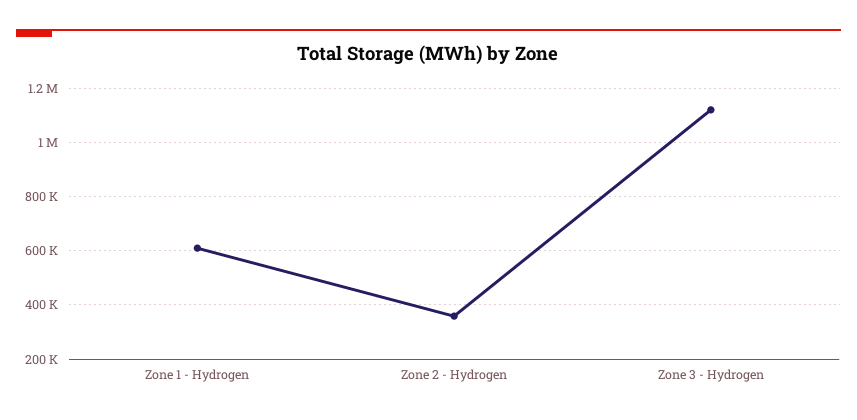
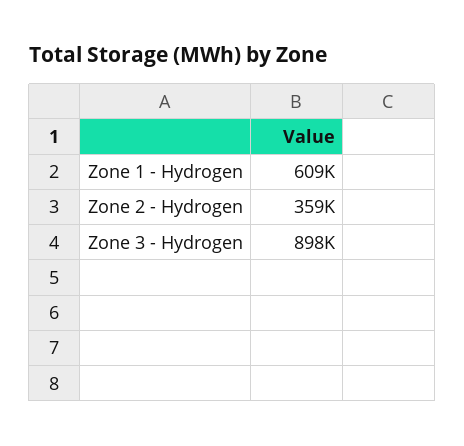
  {
    "Zone 1 - Hydrogen": 609000,
    "Zone 2 - Hydrogen": 359000,
-   "Zone 3 - Hydrogen": 1125000
+   "Zone 3 - Hydrogen": 898000
  }

